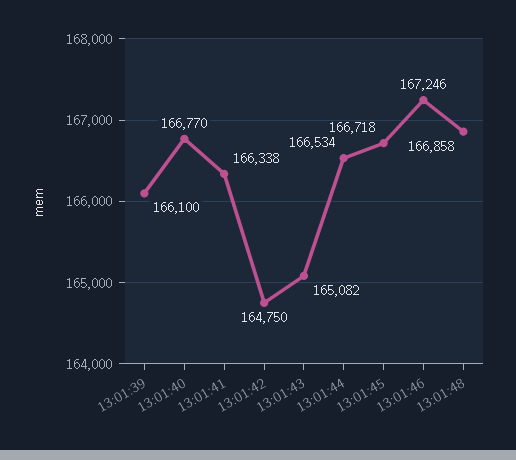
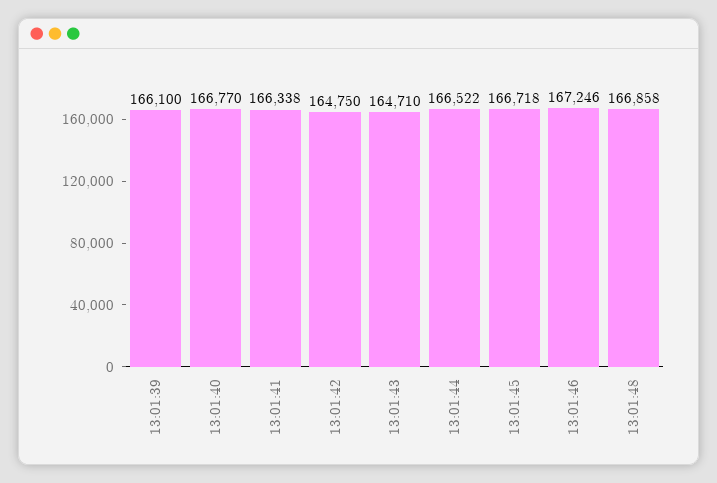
  {
    "13:01:39": 166100,
    "13:01:40": 166770,
    "13:01:41": 166338,
    "13:01:42": 164750,
-   "13:01:43": 165082,
+   "13:01:43": 164710,
-   "13:01:44": 166534,
+   "13:01:44": 166522,
    "13:01:45": 166718,
    "13:01:46": 167246,
    "13:01:48": 166858
  }

